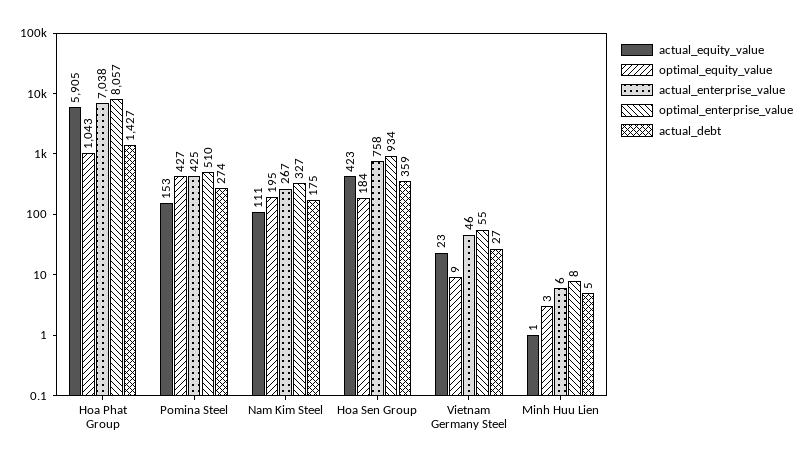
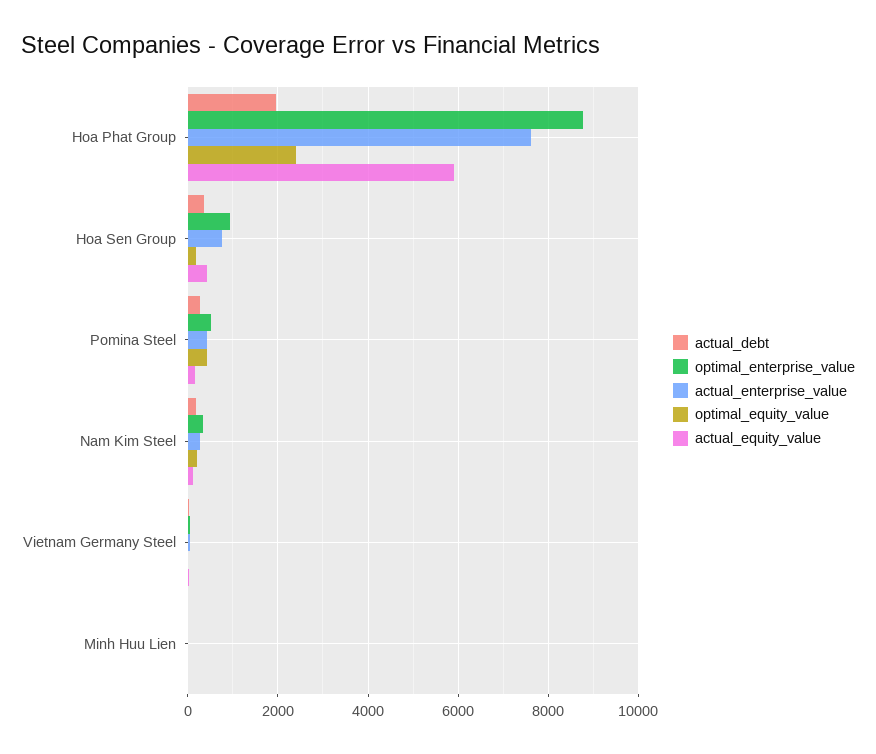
  {
    "actual_equity_value": {
      "Hoa Phat Group": 5905,
      "Pomina Steel": 153,
      "Nam Kim Steel": 111,
      "Hoa Sen Group": 423,
      "Vietnam Germany Steel": 23,
      "Minh Huu Lien": 1
    },
    "optimal_equity_value": {
-     "Hoa Phat Group": 1043,
+     "Hoa Phat Group": 2400,
      "Pomina Steel": 427,
      "Nam Kim Steel": 195,
      "Hoa Sen Group": 184,
      "Vietnam Germany Steel": 9,
      "Minh Huu Lien": 3
    },
    "actual_enterprise_value": {
-     "Hoa Phat Group": 7038,
+     "Hoa Phat Group": 7600,
      "Pomina Steel": 425,
      "Nam Kim Steel": 267,
      "Hoa Sen Group": 758,
      "Vietnam Germany Steel": 46,
      "Minh Huu Lien": 6
    },
    "optimal_enterprise_value": {
-     "Hoa Phat Group": 8057,
+     "Hoa Phat Group": 8800,
      "Pomina Steel": 510,
      "Nam Kim Steel": 327,
      "Hoa Sen Group": 934,
      "Vietnam Germany Steel": 55,
      "Minh Huu Lien": 8
    },
    "actual_debt": {
-     "Hoa Phat Group": 1427,
+     "Hoa Phat Group": 2000,
      "Pomina Steel": 274,
      "Nam Kim Steel": 175,
      "Hoa Sen Group": 359,
      "Vietnam Germany Steel": 27,
      "Minh Huu Lien": 5
    }
  }

